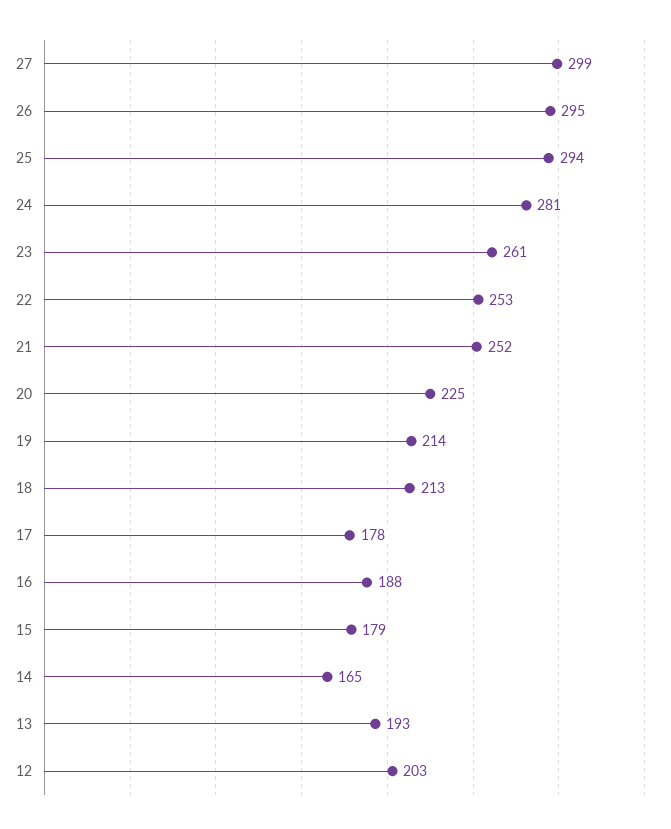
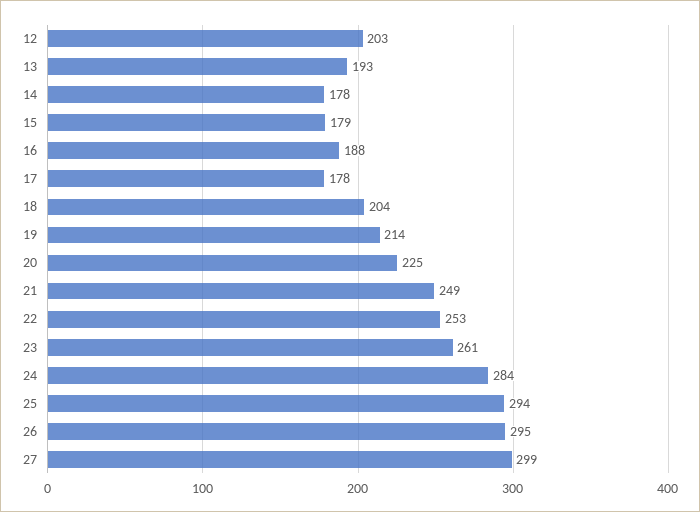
  {
    "27": 299,
    "26": 295,
    "25": 294,
-   "24": 281,
+   "24": 284,
    "23": 261,
    "22": 253,
-   "21": 252,
+   "21": 249,
    "20": 225,
    "19": 214,
-   "18": 213,
+   "18": 204,
    "17": 178,
    "16": 188,
    "15": 179,
-   "14": 165,
+   "14": 178,
    "13": 193,
    "12": 203
  }

